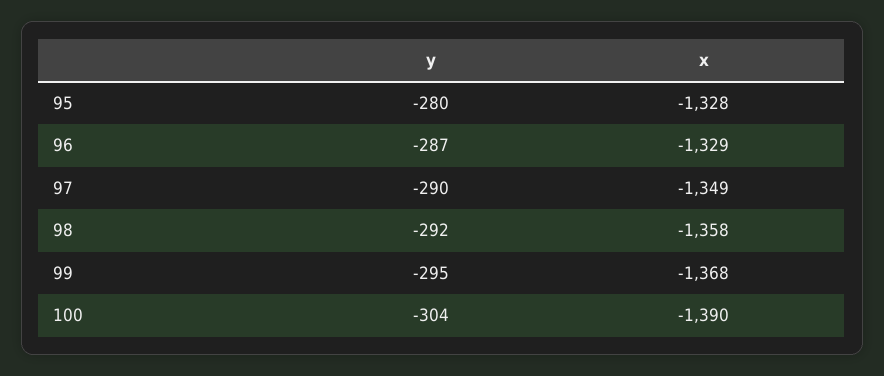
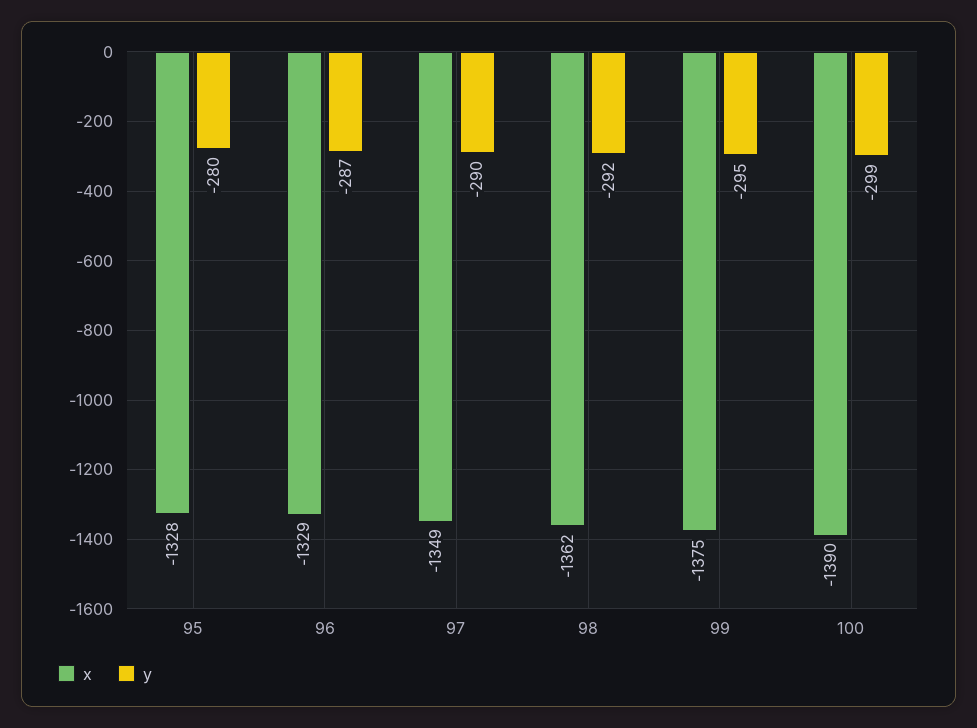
  {
    "y": {
      "95": -280,
      "96": -287,
      "97": -290,
      "98": -292,
      "99": -295,
-     "100": -304
+     "100": -299
    },
    "x": {
      "95": -1328,
      "96": -1329,
      "97": -1349,
-     "98": -1358,
+     "98": -1362,
-     "99": -1368,
+     "99": -1375,
      "100": -1390
    }
  }

